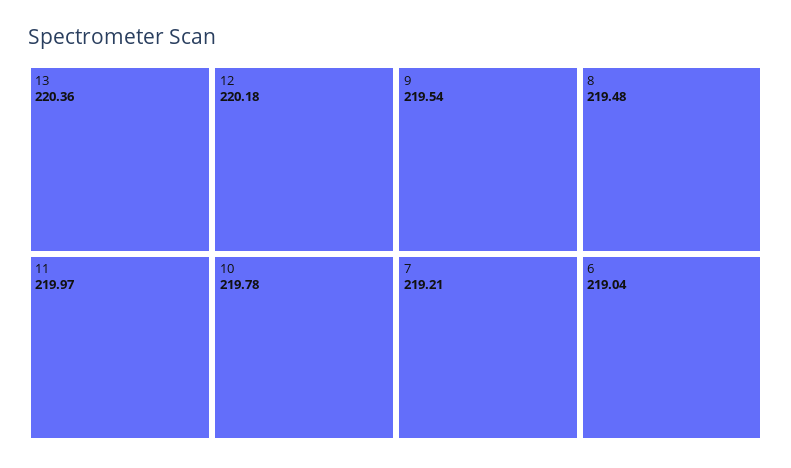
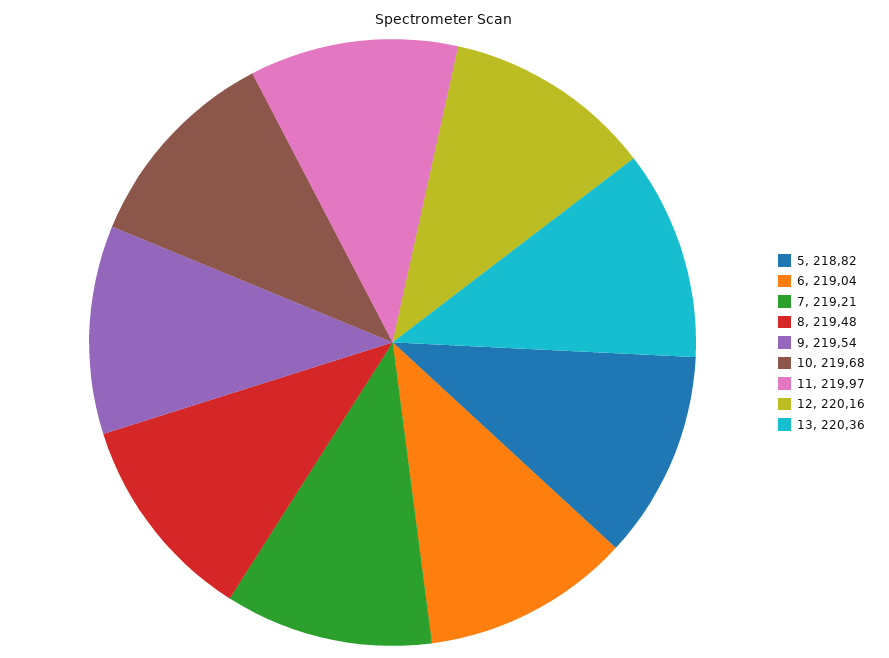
  {
    "13": 220.36,
-   "12": 220.18,
+   "12": 220.16,
    "11": 219.97,
-   "10": 219.78,
+   "10": 219.68,
    "9": 219.54,
    "8": 219.48,
    "7": 219.21,
-   "6": 219.04
+   "6": 219.04,
+   "5": 218.82
  }

